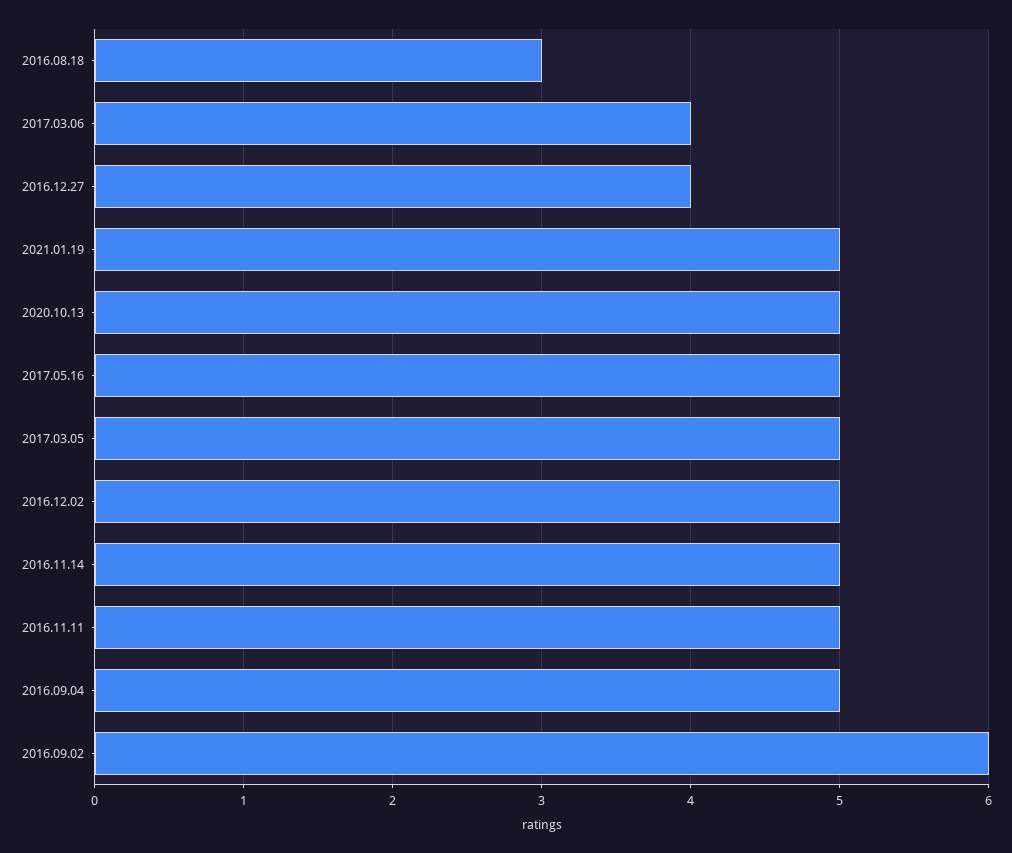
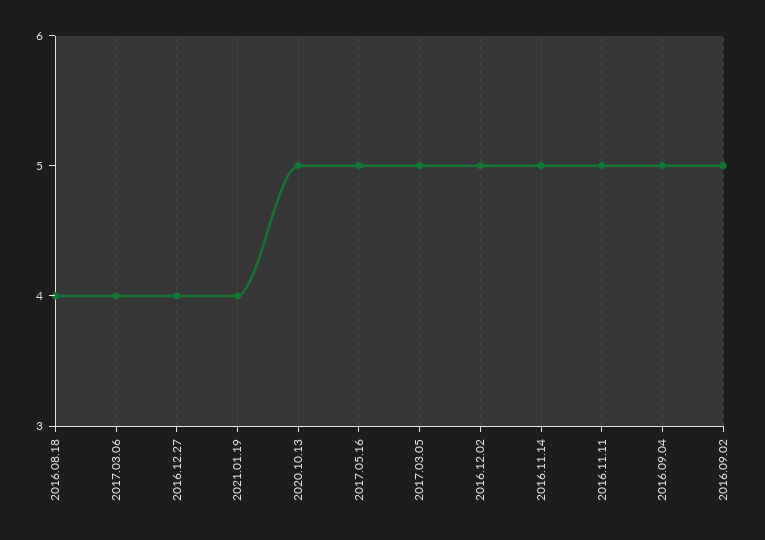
  {
-   "2016.08.18": 3,
+   "2016.08.18": 4,
    "2017.03.06": 4,
    "2016.12.27": 4,
-   "2021.01.19": 5,
+   "2021.01.19": 4,
    "2020.10.13": 5,
    "2017.05.16": 5,
    "2017.03.05": 5,
    "2016.12.02": 5,
    "2016.11.14": 5,
    "2016.11.11": 5,
    "2016.09.04": 5,
-   "2016.09.02": 6
+   "2016.09.02": 5
  }

